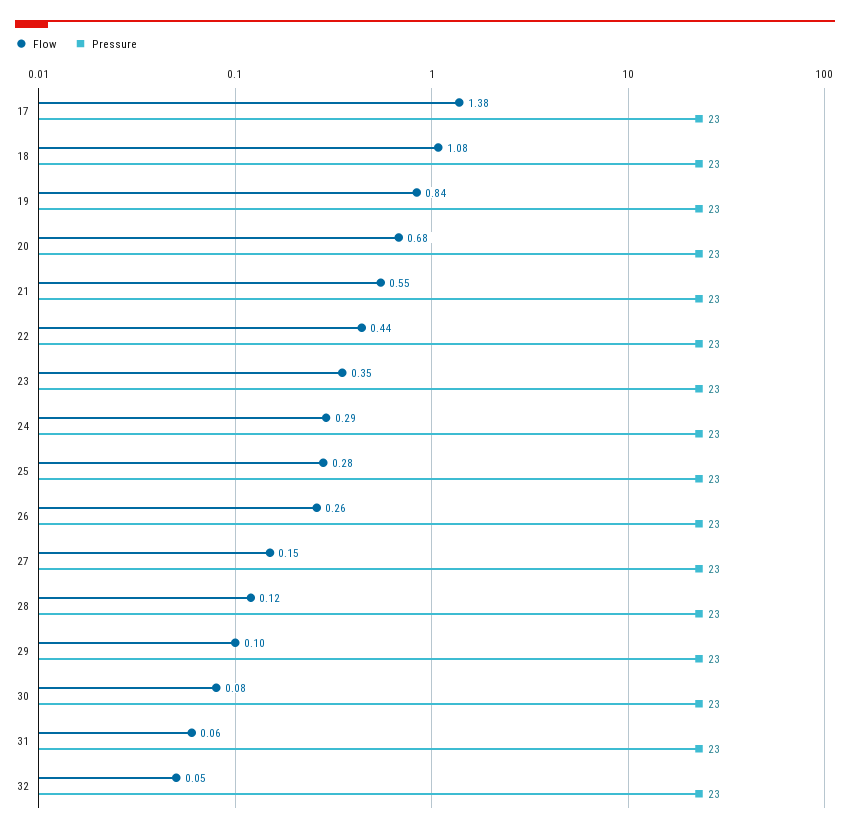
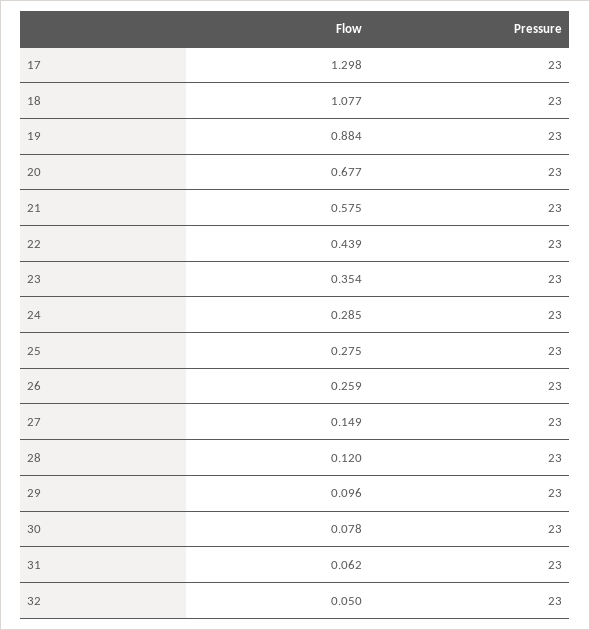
  {
    "Flow": {
-     "17": 1.38,
+     "17": 1.298,
      "18": 1.077,
-     "19": 0.84,
+     "19": 0.884,
      "20": 0.677,
-     "21": 0.55,
+     "21": 0.575,
      "22": 0.439,
      "23": 0.354,
      "24": 0.285,
      "25": 0.275,
      "26": 0.259,
      "27": 0.149,
      "28": 0.12,
      "29": 0.096,
      "30": 0.078,
      "31": 0.062,
      "32": 0.05
    },
    "Pressure": {
      "17": 23,
      "18": 23,
      "19": 23,
      "20": 23,
      "21": 23,
      "22": 23,
      "23": 23,
      "24": 23,
      "25": 23,
      "26": 23,
      "27": 23,
      "28": 23,
      "29": 23,
      "30": 23,
      "31": 23,
      "32": 23
    }
  }

